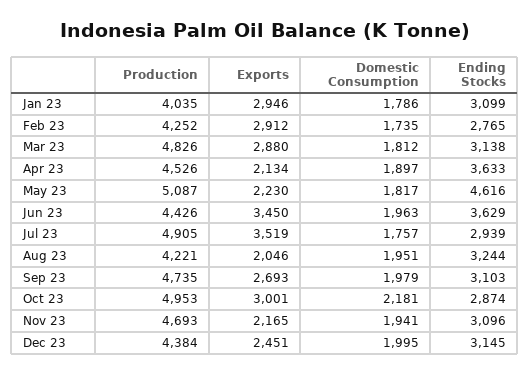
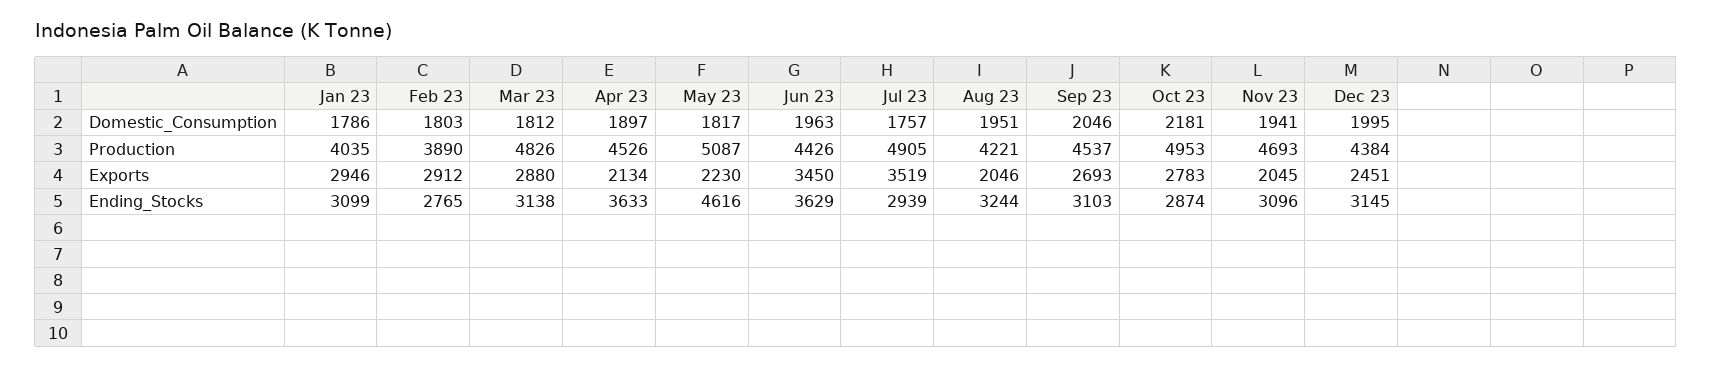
  {
    "Production": {
      "Jan 23": 4035,
-     "Feb 23": 4252,
+     "Feb 23": 3890,
      "Mar 23": 4826,
      "Apr 23": 4526,
      "May 23": 5087,
      "Jun 23": 4426,
      "Jul 23": 4905,
      "Aug 23": 4221,
-     "Sep 23": 4735,
+     "Sep 23": 4537,
      "Oct 23": 4953,
      "Nov 23": 4693,
      "Dec 23": 4384
    },
    "Exports": {
      "Jan 23": 2946,
      "Feb 23": 2912,
      "Mar 23": 2880,
      "Apr 23": 2134,
      "May 23": 2230,
      "Jun 23": 3450,
      "Jul 23": 3519,
      "Aug 23": 2046,
      "Sep 23": 2693,
-     "Oct 23": 3001,
+     "Oct 23": 2783,
-     "Nov 23": 2165,
+     "Nov 23": 2045,
      "Dec 23": 2451
    },
    "Domestic Consumption": {
      "Jan 23": 1786,
-     "Feb 23": 1735,
+     "Feb 23": 1803,
      "Mar 23": 1812,
      "Apr 23": 1897,
      "May 23": 1817,
      "Jun 23": 1963,
      "Jul 23": 1757,
      "Aug 23": 1951,
-     "Sep 23": 1979,
+     "Sep 23": 2046,
      "Oct 23": 2181,
      "Nov 23": 1941,
      "Dec 23": 1995
    },
    "Ending Stocks": {
      "Jan 23": 3099,
      "Feb 23": 2765,
      "Mar 23": 3138,
      "Apr 23": 3633,
      "May 23": 4616,
      "Jun 23": 3629,
      "Jul 23": 2939,
      "Aug 23": 3244,
      "Sep 23": 3103,
      "Oct 23": 2874,
      "Nov 23": 3096,
      "Dec 23": 3145
    }
  }

